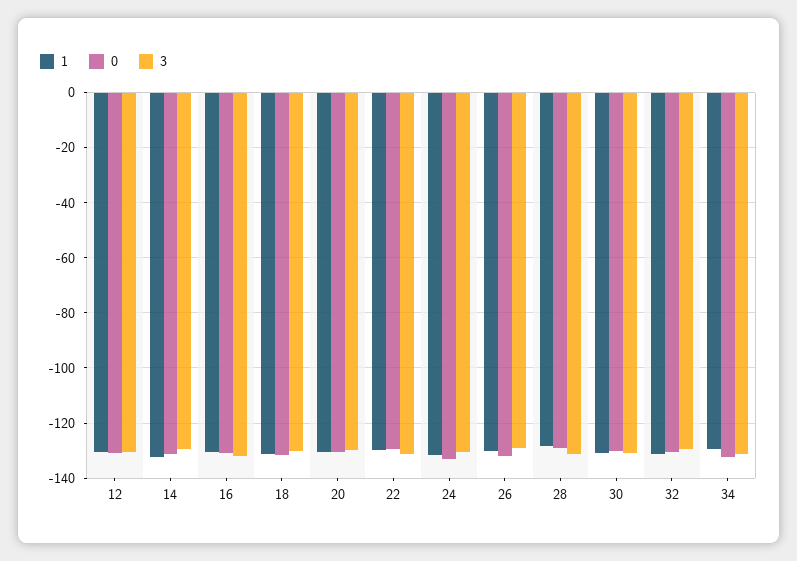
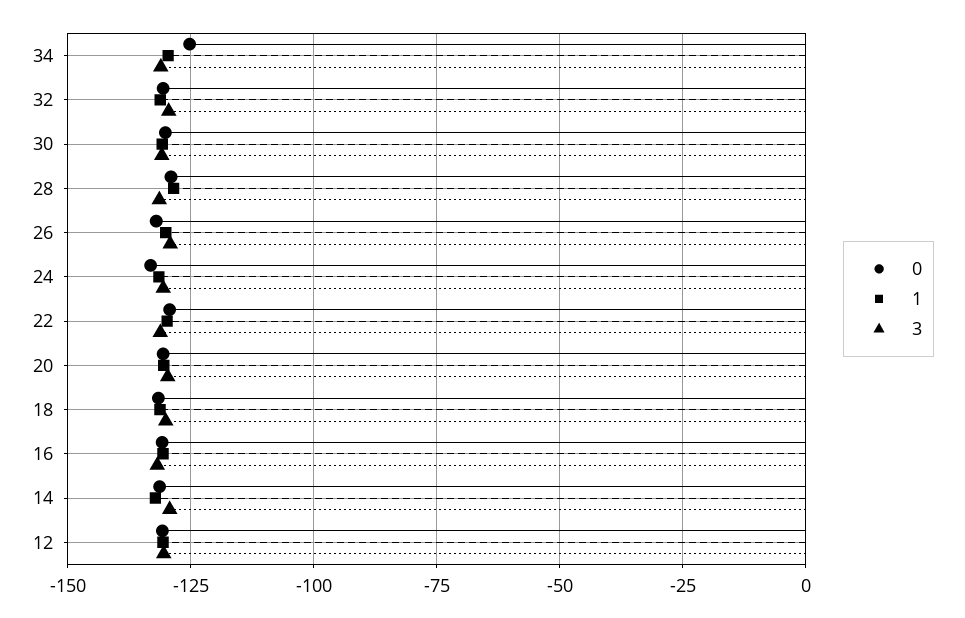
  {
    "1": {
      "12": -130,
      "14": -132.5,
      "16": -130,
      "18": -132.5,
      "20": -130,
      "22": -130,
      "24": -132.5,
      "26": -130,
      "28": -127.5,
      "30": -130,
      "32": -130,
      "34": -130
    },
    "0": {
      "12": -130,
      "14": -132.5,
      "16": -130,
      "18": -132.5,
      "20": -130,
      "22": -130,
      "24": -132.5,
      "26": -132.5,
      "28": -130,
      "30": -130,
      "32": -130,
-     "34": -132.5
+     "34": -125
    },
    "3": {
      "12": -130,
      "14": -130,
      "16": -132.5,
      "18": -130,
      "20": -130,
      "22": -130,
      "24": -130,
      "26": -130,
      "28": -132.5,
      "30": -130,
      "32": -130,
      "34": -130
    }
  }

